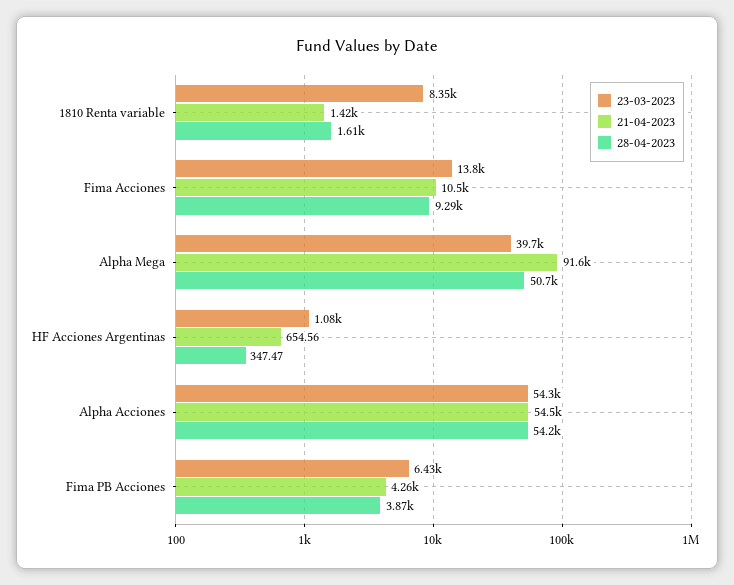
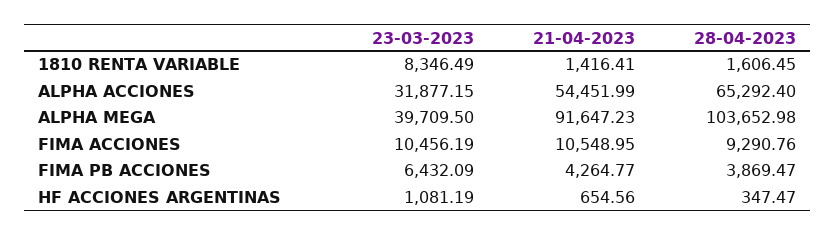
  {
    "23-03-2023": {
      "1810 Renta variable": 8346.49,
-     "Fima Acciones": 13800,
+     "Fima Acciones": 10456.19,
      "Alpha Mega": 39709.5,
      "HF Acciones Argentinas": 1081.19,
-     "Alpha Acciones": 54300,
+     "Alpha Acciones": 31877.15,
      "Fima PB Acciones": 6432.09
    },
    "21-04-2023": {
      "1810 Renta variable": 1416.41,
      "Fima Acciones": 10548.95,
      "Alpha Mega": 91647.23,
      "HF Acciones Argentinas": 654.56,
      "Alpha Acciones": 54451.99,
      "Fima PB Acciones": 4264.77
    },
    "28-04-2023": {
      "1810 Renta variable": 1606.45,
      "Fima Acciones": 9290.76,
-     "Alpha Mega": 50700,
+     "Alpha Mega": 103652.98,
      "HF Acciones Argentinas": 347.47,
-     "Alpha Acciones": 54200,
+     "Alpha Acciones": 65292.4,
      "Fima PB Acciones": 3869.47
    }
  }

